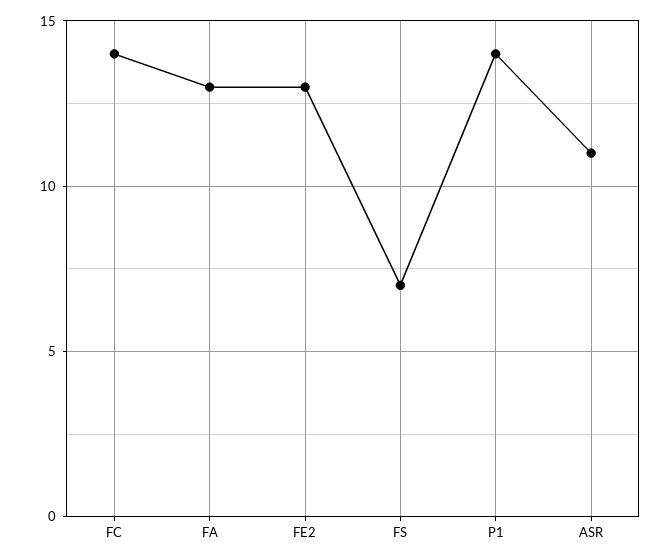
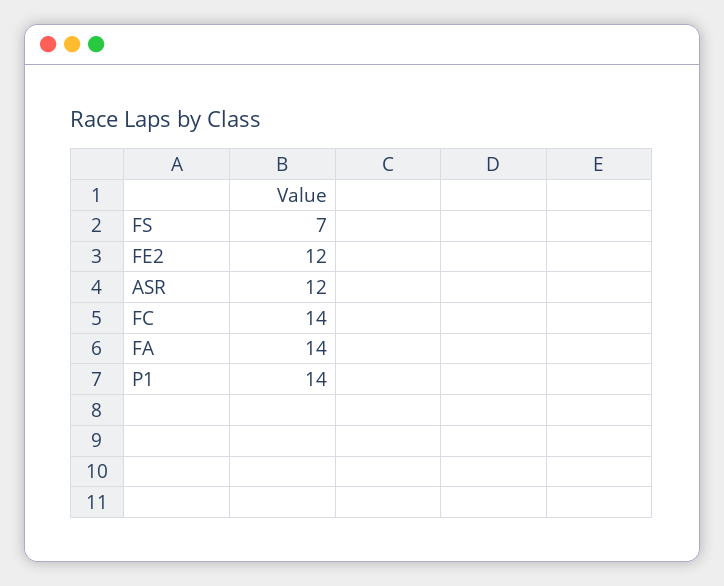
  {
    "FC": 14,
-   "FA": 13,
+   "FA": 14,
-   "FE2": 13,
+   "FE2": 12,
    "FS": 7,
    "P1": 14,
-   "ASR": 11
+   "ASR": 12
  }

